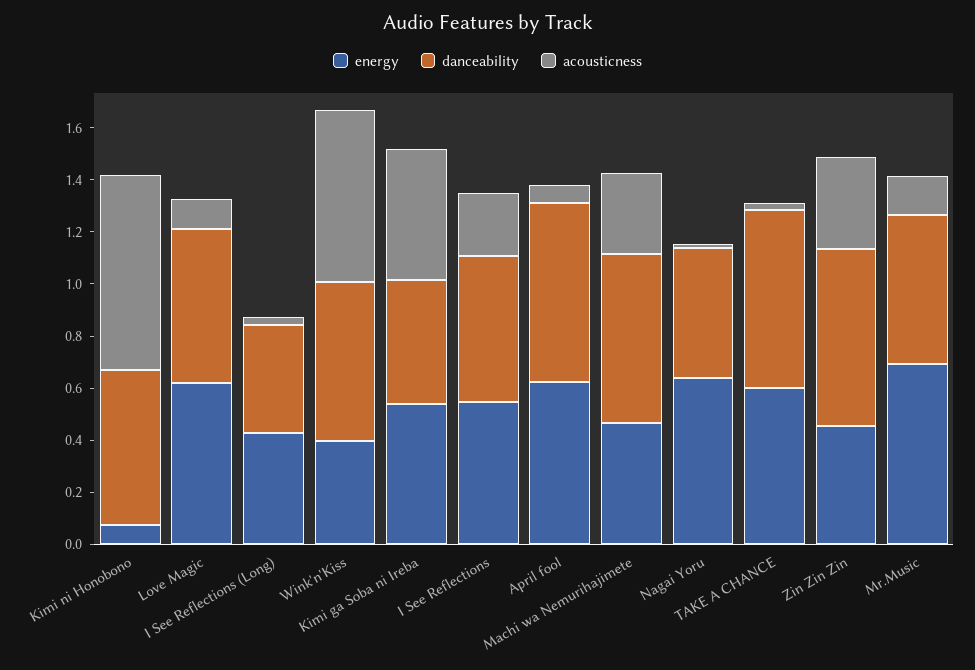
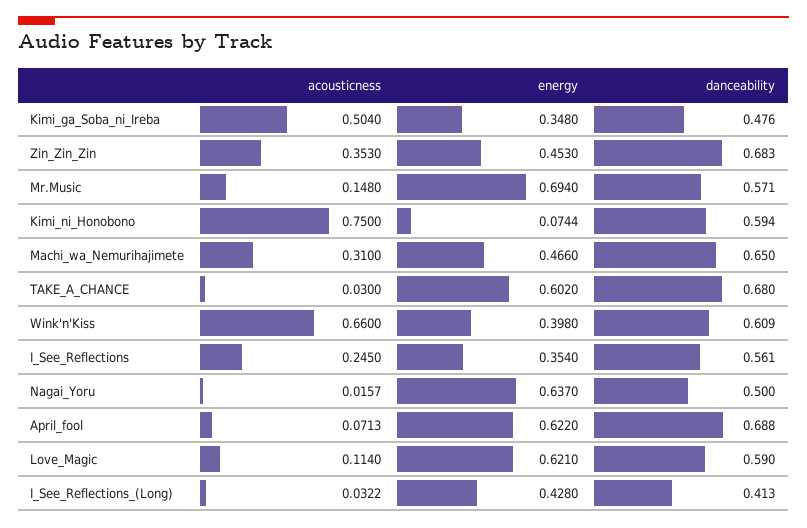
  {
    "energy": {
      "Kimi ni Honobono": 0.0744,
      "Love Magic": 0.621,
      "I See Reflections (Long)": 0.428,
      "Wink'n'Kiss": 0.398,
-     "Kimi ga Soba ni Ireba": 0.55,
+     "Kimi ga Soba ni Ireba": 0.348,
-     "I See Reflections": 0.55,
+     "I See Reflections": 0.354,
      "April fool": 0.622,
      "Machi wa Nemurihajimete": 0.466,
      "Nagai Yoru": 0.637,
      "TAKE A CHANCE": 0.602,
      "Zin Zin Zin": 0.453,
      "Mr.Music": 0.694
    },
    "danceability": {
      "Kimi ni Honobono": 0.594,
      "Love Magic": 0.59,
      "I See Reflections (Long)": 0.413,
      "Wink'n'Kiss": 0.609,
      "Kimi ga Soba ni Ireba": 0.476,
      "I See Reflections": 0.561,
      "April fool": 0.688,
      "Machi wa Nemurihajimete": 0.65,
      "Nagai Yoru": 0.5,
      "TAKE A CHANCE": 0.68,
      "Zin Zin Zin": 0.683,
      "Mr.Music": 0.571
    },
    "acousticness": {
      "Kimi ni Honobono": 0.75,
      "Love Magic": 0.114,
      "I See Reflections (Long)": 0.0322,
      "Wink'n'Kiss": 0.66,
      "Kimi ga Soba ni Ireba": 0.504,
      "I See Reflections": 0.245,
      "April fool": 0.0713,
      "Machi wa Nemurihajimete": 0.31,
      "Nagai Yoru": 0.0157,
      "TAKE A CHANCE": 0.03,
      "Zin Zin Zin": 0.353,
      "Mr.Music": 0.148
    }
  }

